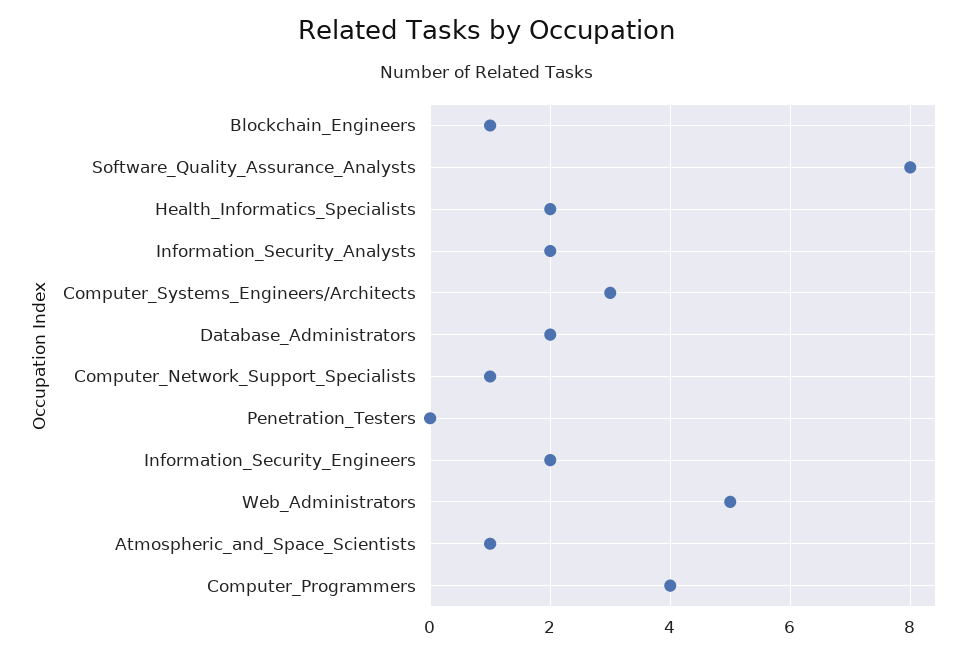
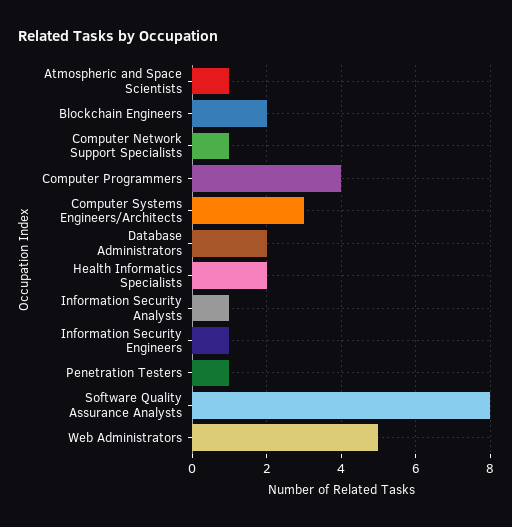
  {
-   "Blockchain_Engineers": 1,
+   "Blockchain_Engineers": 2,
    "Software_Quality_Assurance_Analysts": 8,
    "Health_Informatics_Specialists": 2,
-   "Information_Security_Analysts": 2,
+   "Information_Security_Analysts": 1,
    "Computer_Systems_Engineers/Architects": 3,
    "Database_Administrators": 2,
    "Computer_Network_Support_Specialists": 1,
-   "Penetration_Testers": 0,
+   "Penetration_Testers": 1,
-   "Information_Security_Engineers": 2,
+   "Information_Security_Engineers": 1,
    "Web_Administrators": 5,
    "Atmospheric_and_Space_Scientists": 1,
    "Computer_Programmers": 4
  }

